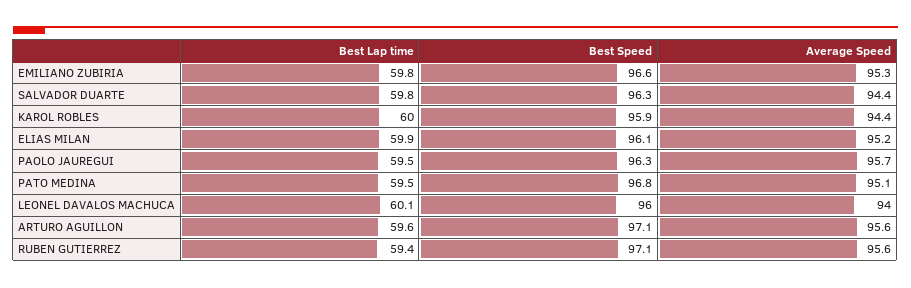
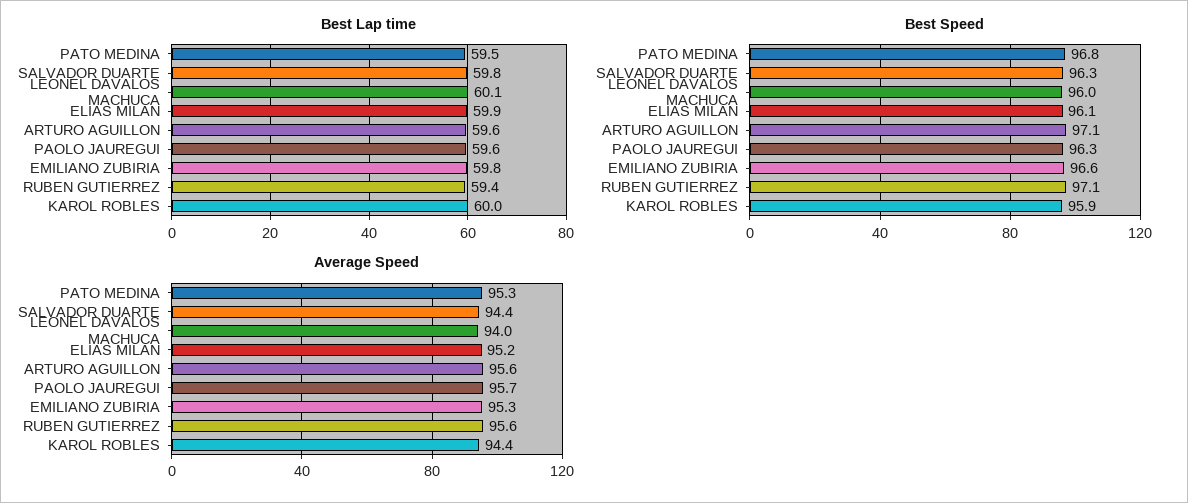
  {
    "Best Lap time": {
      "EMILIANO ZUBIRIA": 59.8,
      "SALVADOR DUARTE": 59.8,
      "KAROL ROBLES": 60,
      "ELIAS MILAN": 59.9,
-     "PAOLO JAUREGUI": 59.5,
+     "PAOLO JAUREGUI": 59.6,
      "PATO MEDINA": 59.5,
      "LEONEL DAVALOS MACHUCA": 60.1,
      "ARTURO AGUILLON": 59.6,
      "RUBEN GUTIERREZ": 59.4
    },
    "Best Speed": {
      "EMILIANO ZUBIRIA": 96.6,
      "SALVADOR DUARTE": 96.3,
      "KAROL ROBLES": 95.9,
      "ELIAS MILAN": 96.1,
      "PAOLO JAUREGUI": 96.3,
      "PATO MEDINA": 96.8,
      "LEONEL DAVALOS MACHUCA": 96,
      "ARTURO AGUILLON": 97.1,
      "RUBEN GUTIERREZ": 97.1
    },
    "Average Speed": {
      "EMILIANO ZUBIRIA": 95.3,
      "SALVADOR DUARTE": 94.4,
      "KAROL ROBLES": 94.4,
      "ELIAS MILAN": 95.2,
      "PAOLO JAUREGUI": 95.7,
-     "PATO MEDINA": 95.1,
+     "PATO MEDINA": 95.3,
      "LEONEL DAVALOS MACHUCA": 94,
      "ARTURO AGUILLON": 95.6,
      "RUBEN GUTIERREZ": 95.6
    }
  }

